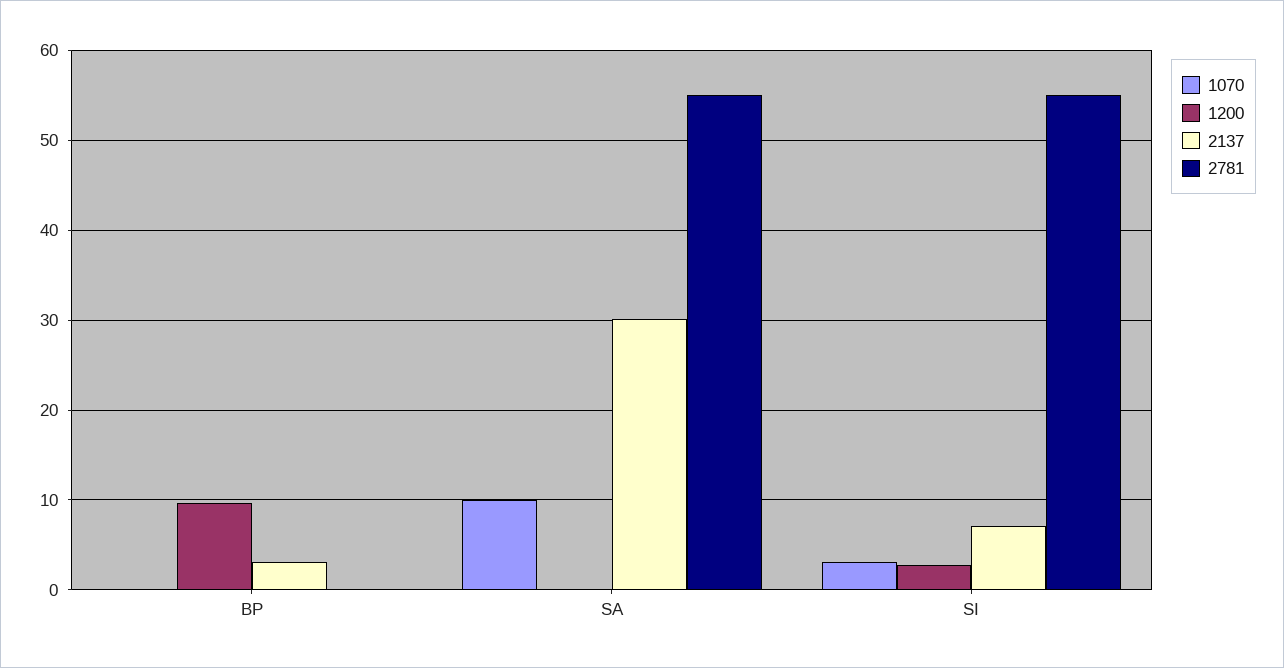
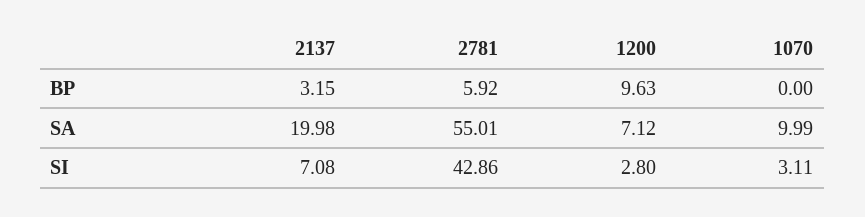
  {
    "1070": {
      "BP": 0,
      "SA": 9.99,
      "SI": 3.11
    },
    "1200": {
      "BP": 9.63,
-     "SA": 0,
+     "SA": 7.12,
      "SI": 2.8
    },
    "2137": {
      "BP": 3.15,
-     "SA": 30,
+     "SA": 19.98,
      "SI": 7.08
    },
    "2781": {
-     "BP": 0,
+     "BP": 5.92,
      "SA": 55.01,
-     "SI": 55
+     "SI": 42.86
    }
  }

